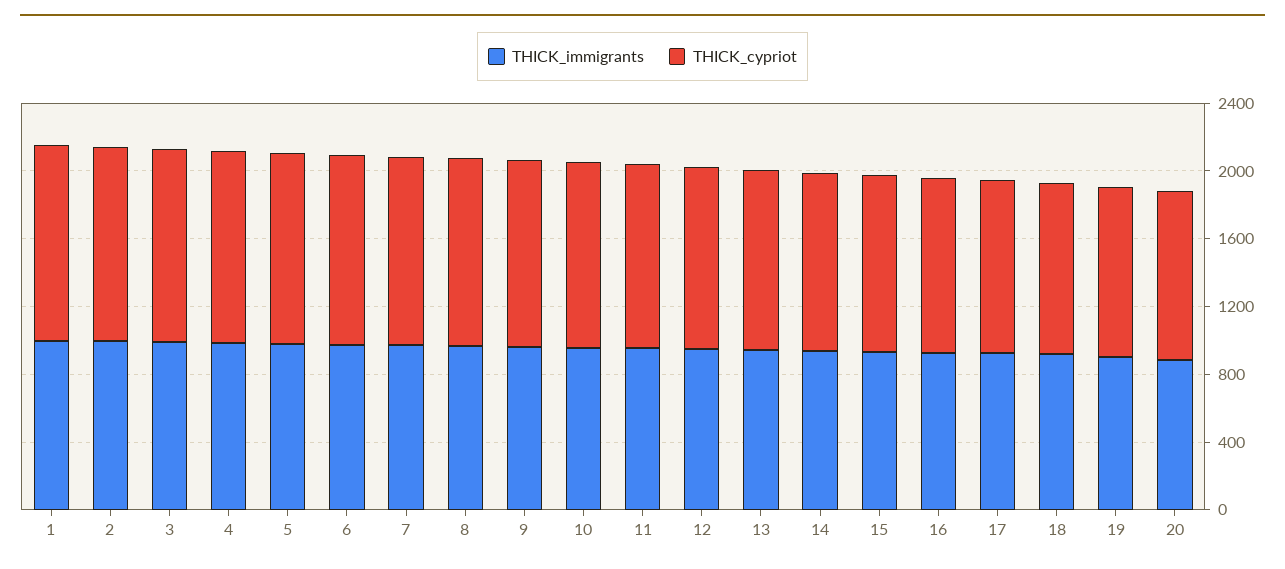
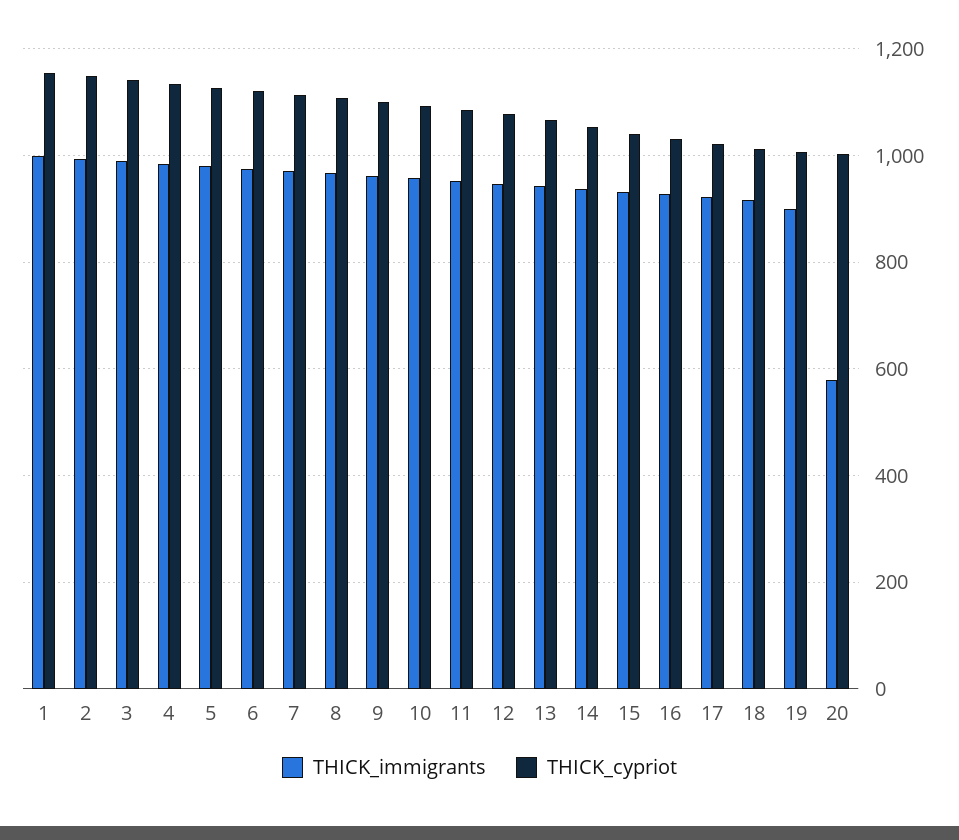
  {
    "THICK_immigrants": {
      "1": 1000,
      "2": 1000,
      "3": 980,
      "4": 980,
      "5": 980,
      "6": 980,
      "7": 980,
      "8": 960,
      "9": 960,
      "10": 960,
      "11": 960,
      "12": 940,
      "13": 940,
      "14": 940,
      "15": 940,
      "16": 920,
      "17": 920,
      "18": 920,
      "19": 900,
-     "20": 900
+     "20": 580
    },
    "THICK_cypriot": {
      "1": 1160,
      "2": 1140,
      "3": 1140,
      "4": 1140,
      "5": 1120,
      "6": 1120,
      "7": 1120,
      "8": 1100,
      "9": 1100,
      "10": 1100,
      "11": 1080,
      "12": 1080,
      "13": 1060,
      "14": 1060,
      "15": 1040,
      "16": 1040,
      "17": 1020,
      "18": 1020,
      "19": 1000,
      "20": 1000
    }
  }

